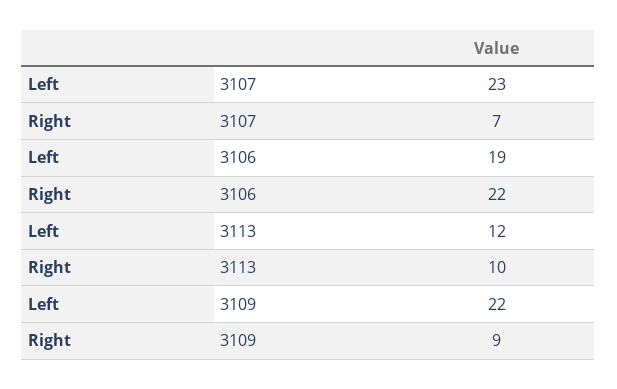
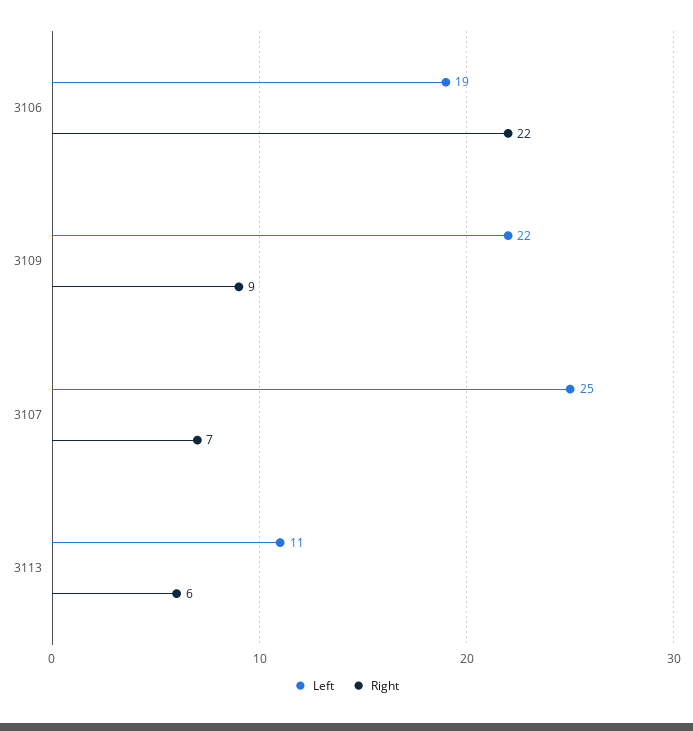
  {
    "Left": {
-     "3107": 23,
+     "3107": 25,
      "3106": 19,
-     "3113": 12,
+     "3113": 11,
      "3109": 22
    },
    "Right": {
      "3107": 7,
      "3106": 22,
-     "3113": 10,
+     "3113": 6,
      "3109": 9
    }
  }

